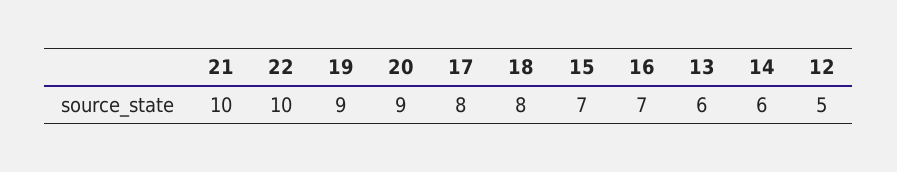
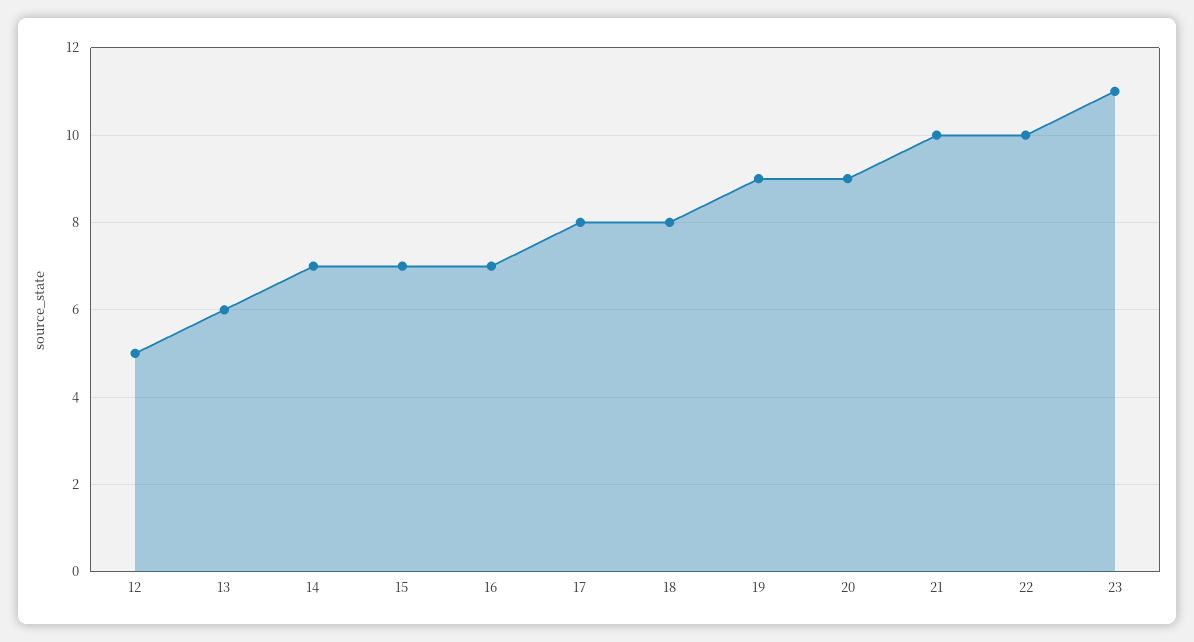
  {
    "21": 10,
    "22": 10,
    "19": 9,
    "20": 9,
    "17": 8,
    "18": 8,
    "15": 7,
    "16": 7,
    "13": 6,
-   "14": 6,
+   "14": 7,
-   "12": 5
+   "12": 5,
+   "23": 11
  }

